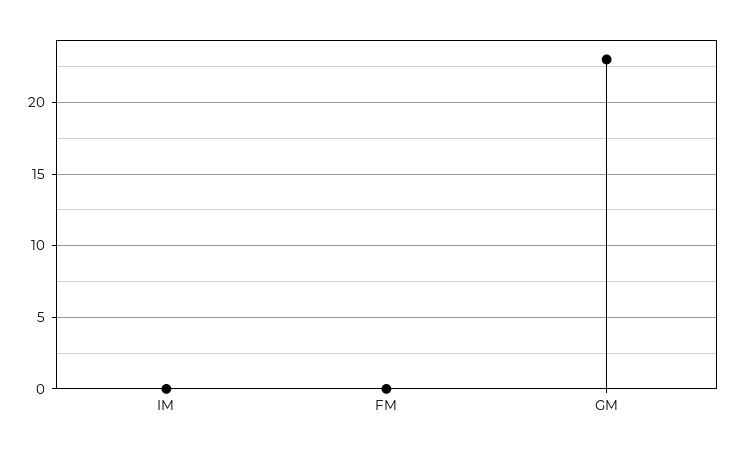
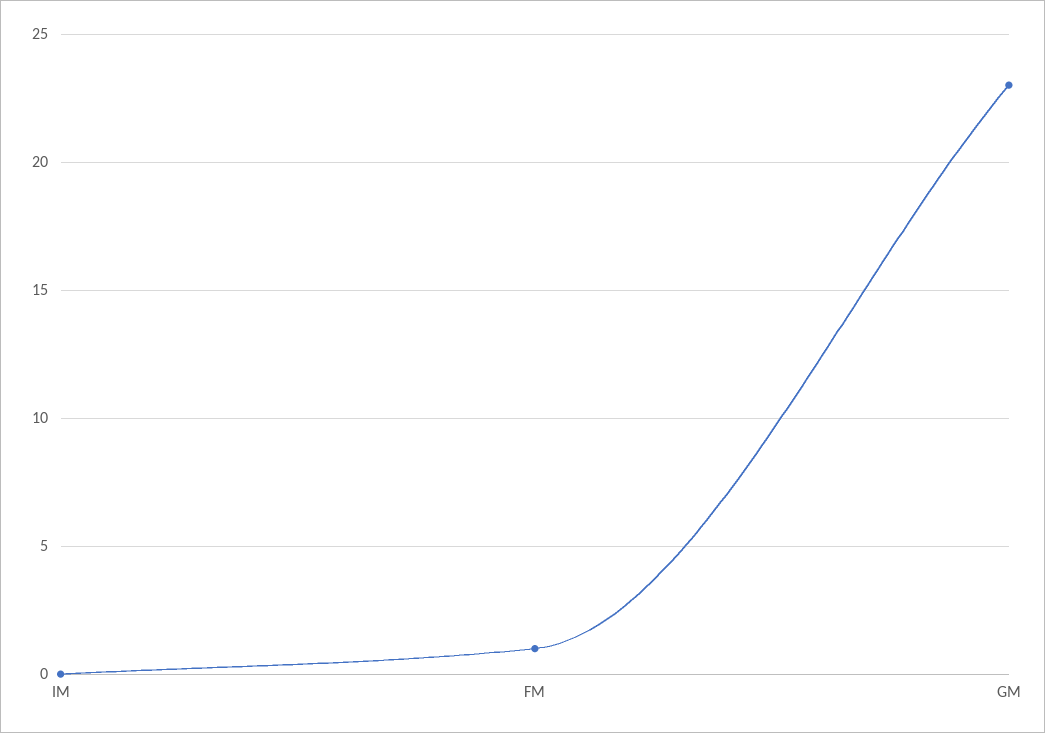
  {
    "IM": 0,
-   "FM": 0,
+   "FM": 1,
    "GM": 23
  }

